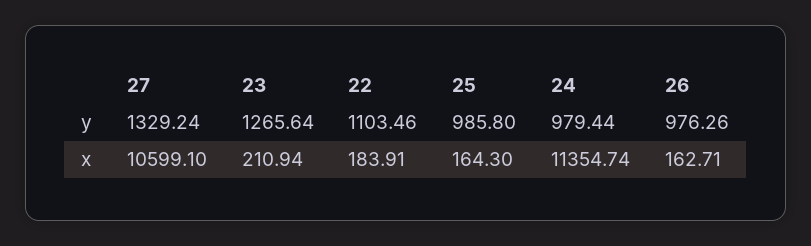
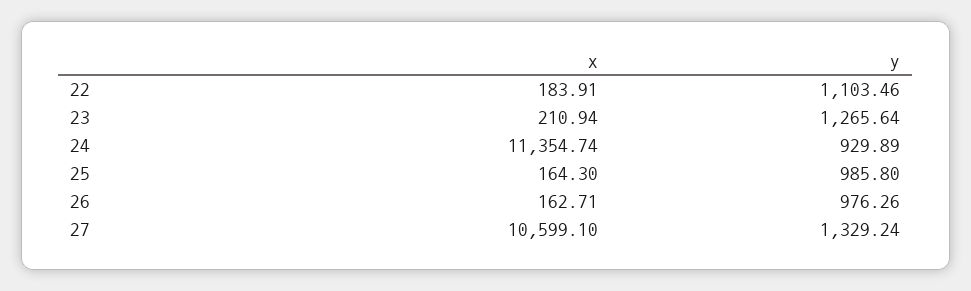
  {
    "27": {
      "y": 1329.24,
      "x": 10599.1
    },
    "23": {
      "y": 1265.64,
      "x": 210.94
    },
    "22": {
      "y": 1103.46,
      "x": 183.91
    },
    "25": {
      "y": 985.8,
      "x": 164.3
    },
    "24": {
-     "y": 979.44,
+     "y": 929.89,
      "x": 11354.74
    },
    "26": {
      "y": 976.26,
      "x": 162.71
    }
  }

